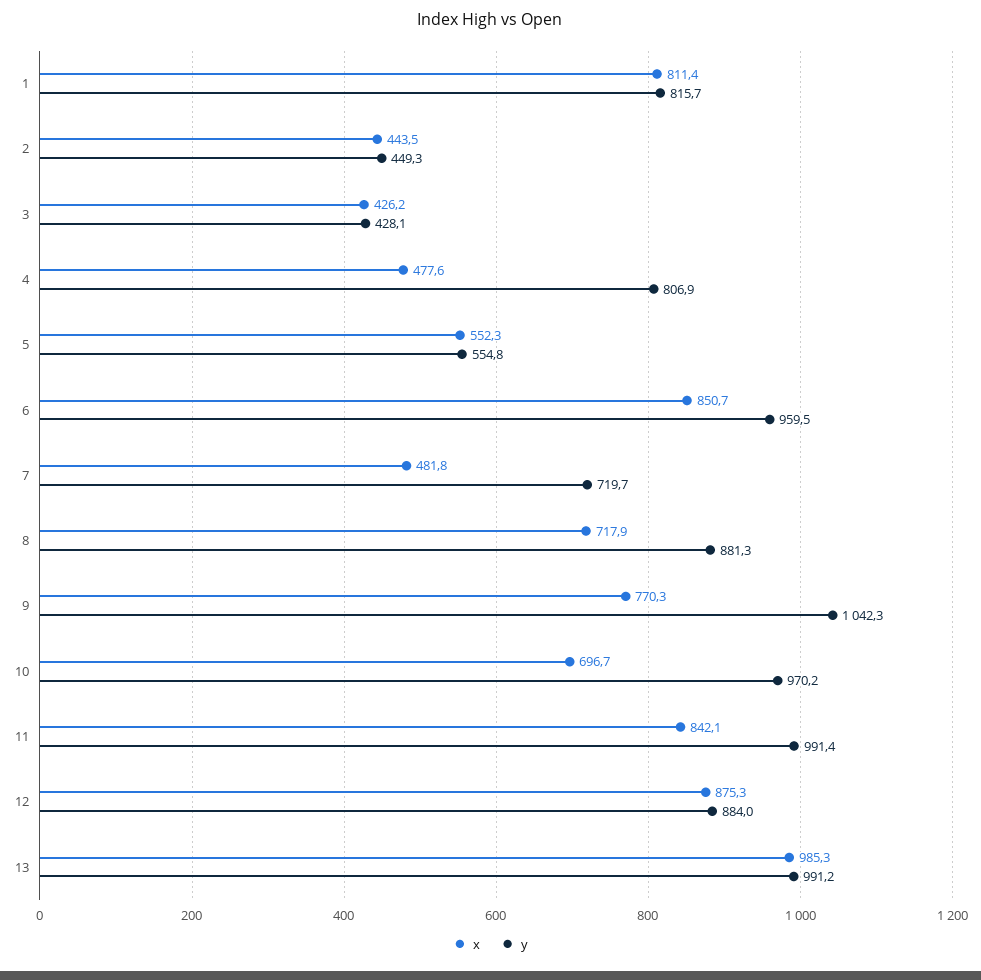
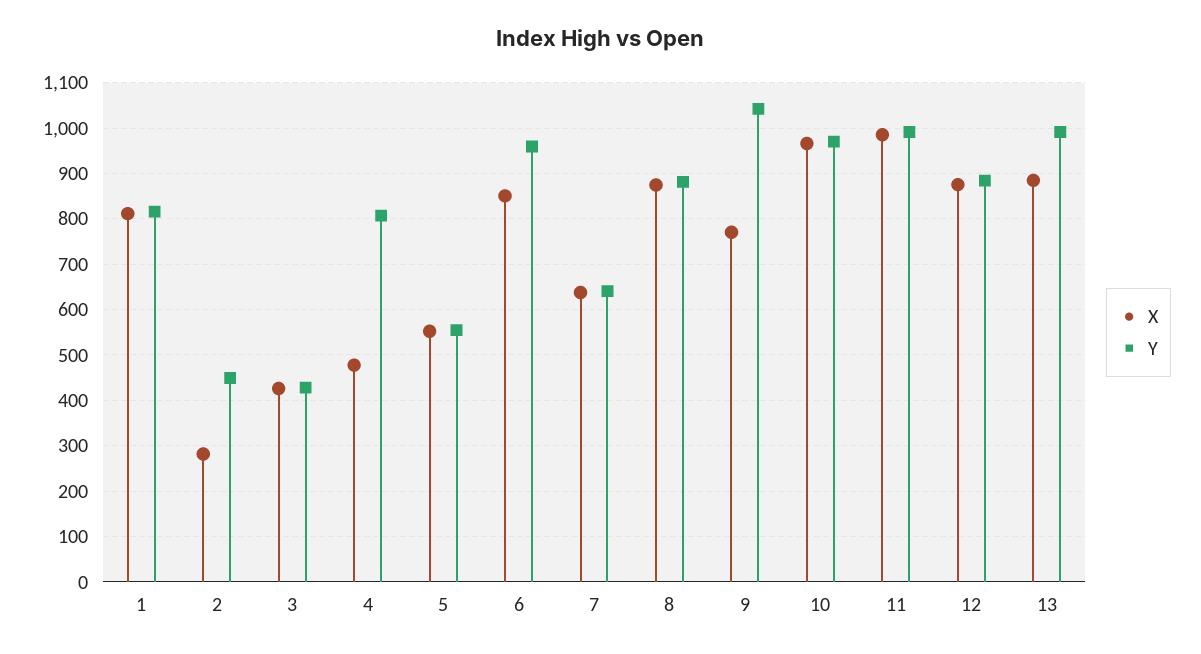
  {
    "x": {
      "1": 811.4,
-     "2": 443.5,
+     "2": 280,
      "3": 426.2,
      "4": 477.6,
      "5": 552.3,
      "6": 850.7,
-     "7": 481.8,
+     "7": 640,
-     "8": 717.9,
+     "8": 880,
      "9": 770.3,
-     "10": 696.7,
+     "10": 960,
-     "11": 842.1,
+     "11": 980,
      "12": 875.3,
-     "13": 985.3
+     "13": 880
    },
    "y": {
      "1": 815.7,
      "2": 449.3,
      "3": 428.1,
      "4": 806.9,
      "5": 554.8,
      "6": 959.5,
-     "7": 719.7,
+     "7": 640,
      "8": 881.3,
      "9": 1042.3,
      "10": 970.2,
      "11": 991.4,
      "12": 884,
      "13": 991.2
    }
  }

